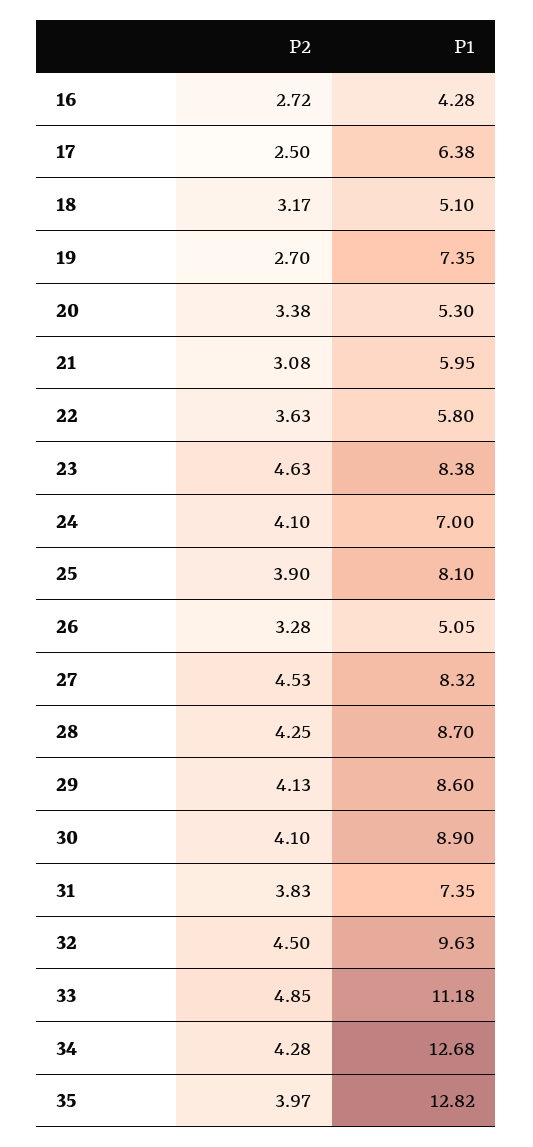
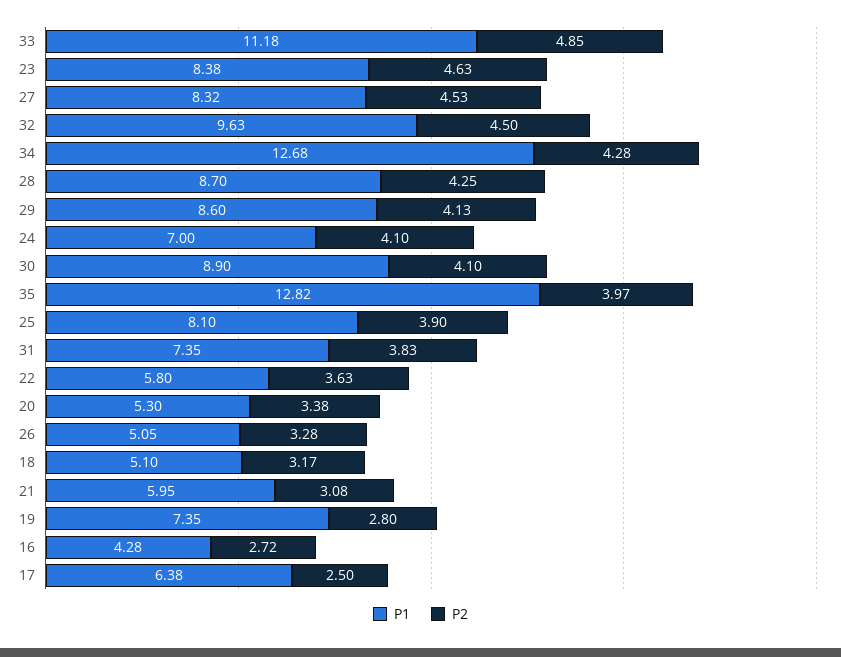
  {
    "P2": {
      "16": 2.72,
      "17": 2.5,
      "18": 3.17,
-     "19": 2.7,
+     "19": 2.8,
      "20": 3.38,
      "21": 3.08,
      "22": 3.63,
      "23": 4.63,
      "24": 4.1,
      "25": 3.9,
      "26": 3.28,
      "27": 4.53,
      "28": 4.25,
      "29": 4.13,
      "30": 4.1,
      "31": 3.83,
      "32": 4.5,
      "33": 4.85,
      "34": 4.28,
      "35": 3.97
    },
    "P1": {
      "16": 4.28,
      "17": 6.38,
      "18": 5.1,
      "19": 7.35,
      "20": 5.3,
      "21": 5.95,
      "22": 5.8,
      "23": 8.38,
      "24": 7,
      "25": 8.1,
      "26": 5.05,
      "27": 8.32,
      "28": 8.7,
      "29": 8.6,
      "30": 8.9,
      "31": 7.35,
      "32": 9.63,
      "33": 11.18,
      "34": 12.68,
      "35": 12.82
    }
  }

